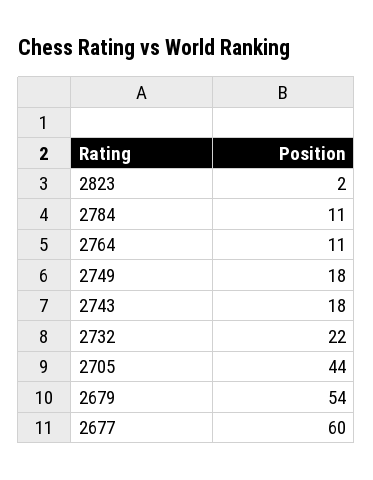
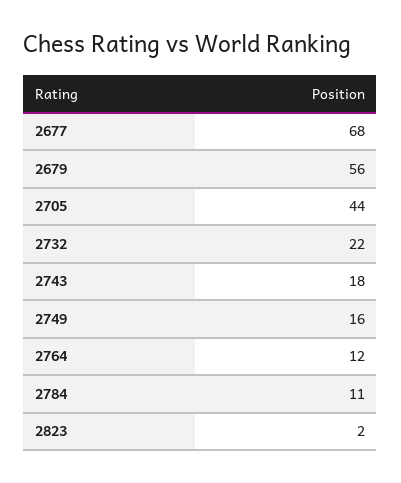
  {
    "2823": 2,
    "2784": 11,
-   "2764": 11,
+   "2764": 12,
-   "2749": 18,
+   "2749": 16,
    "2743": 18,
    "2732": 22,
    "2705": 44,
-   "2679": 54,
+   "2679": 56,
-   "2677": 60
+   "2677": 68
  }

